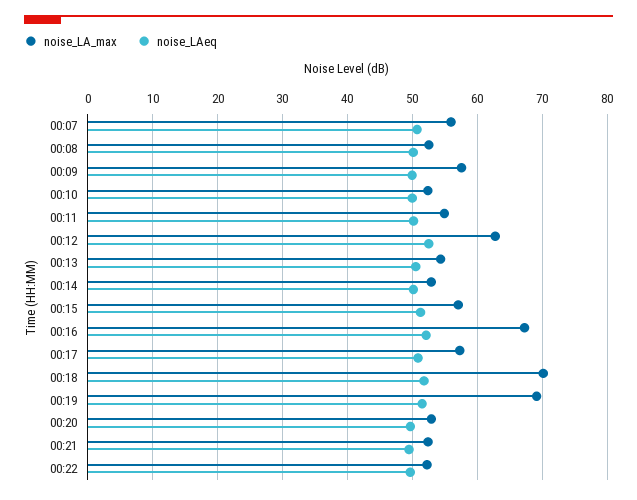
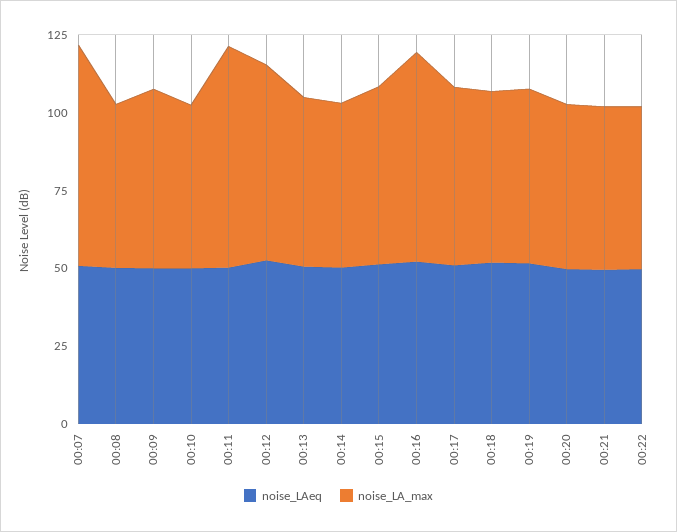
  {
    "noise_LA_max": {
-     "00:07": 56,
+     "00:07": 70,
      "00:08": 53,
      "00:09": 58,
      "00:10": 52,
-     "00:11": 55,
+     "00:11": 70,
      "00:12": 63,
      "00:13": 54,
      "00:14": 53,
      "00:15": 57,
      "00:16": 67,
      "00:17": 57,
-     "00:18": 70,
+     "00:18": 55,
-     "00:19": 69,
+     "00:19": 55,
      "00:20": 53,
      "00:21": 52,
      "00:22": 52
    },
    "noise_LAeq": {
      "00:07": 51,
      "00:08": 50,
      "00:09": 50,
      "00:10": 50,
      "00:11": 50,
      "00:12": 53,
      "00:13": 51,
      "00:14": 50,
      "00:15": 51,
      "00:16": 52,
      "00:17": 51,
      "00:18": 52,
      "00:19": 52,
      "00:20": 50,
      "00:21": 50,
      "00:22": 50
    }
  }

